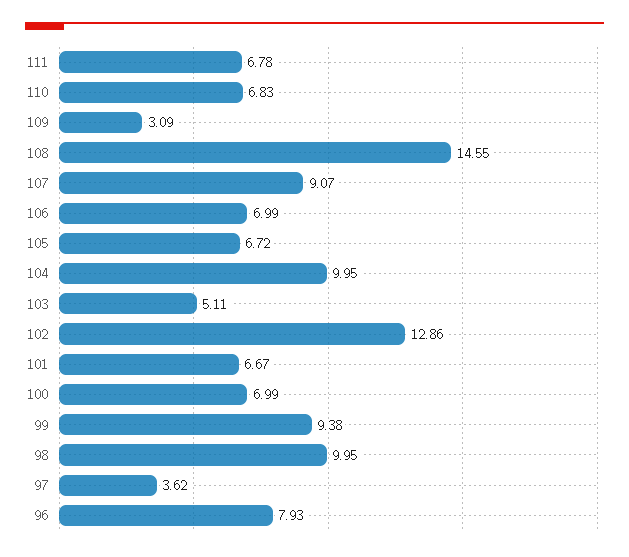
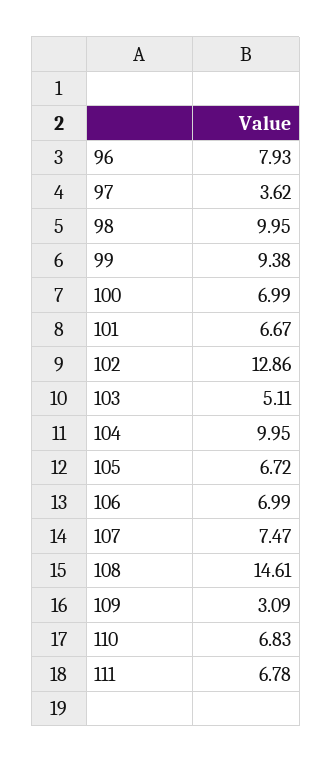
  {
    "111": 6.78,
    "110": 6.83,
    "109": 3.09,
-   "108": 14.55,
+   "108": 14.61,
-   "107": 9.07,
+   "107": 7.47,
    "106": 6.99,
    "105": 6.72,
    "104": 9.95,
    "103": 5.11,
    "102": 12.86,
    "101": 6.67,
    "100": 6.99,
    "99": 9.38,
    "98": 9.95,
    "97": 3.62,
    "96": 7.93
  }

